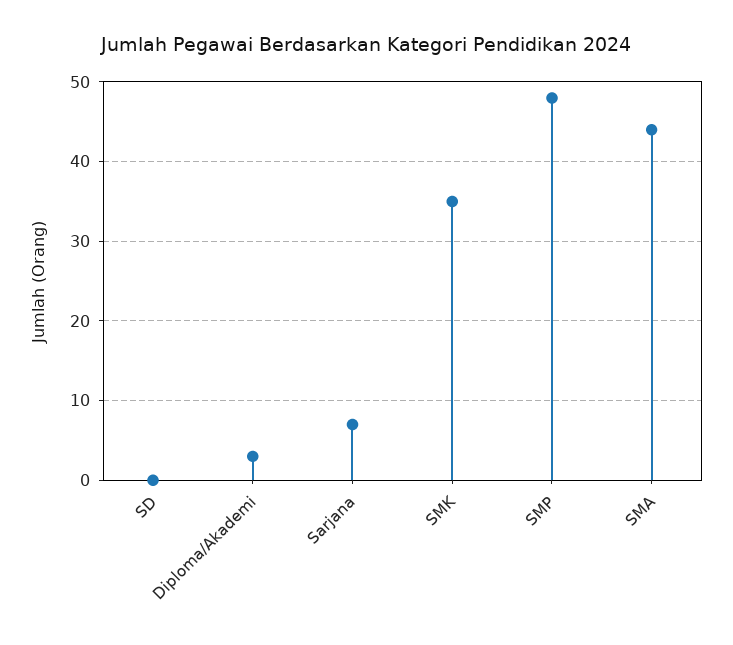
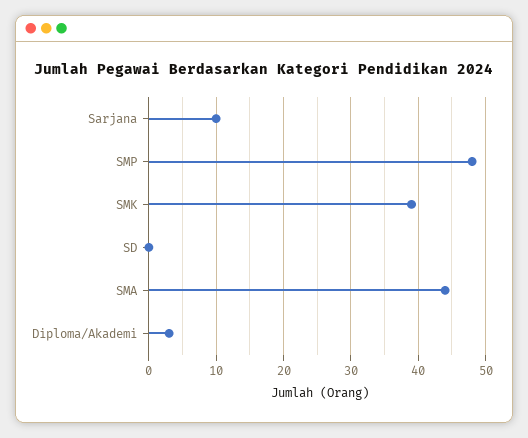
  {
    "SD": 0,
    "Diploma/Akademi": 3,
-   "Sarjana": 7,
+   "Sarjana": 10,
-   "SMK": 35,
+   "SMK": 39,
    "SMP": 48,
    "SMA": 44
  }

